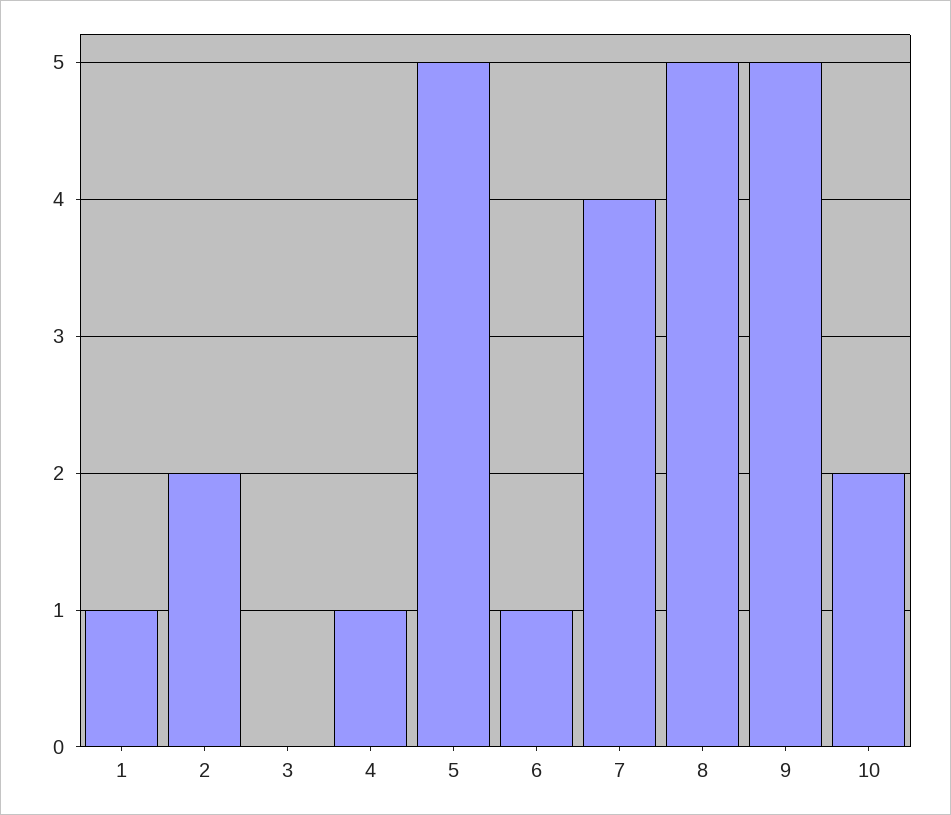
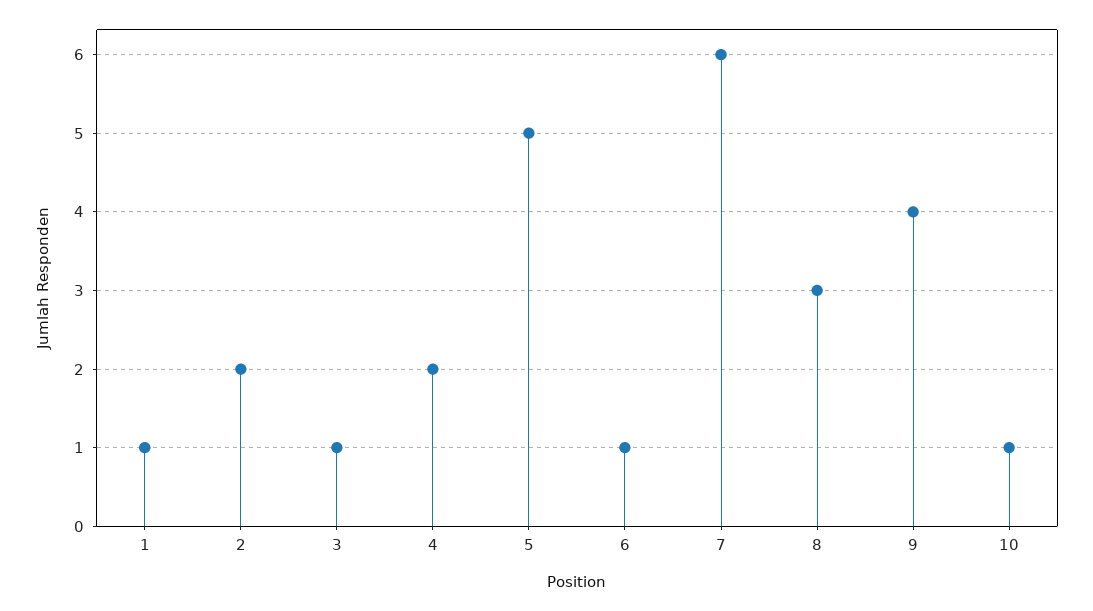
  {
    "1": 1,
    "2": 2,
-   "3": 0,
+   "3": 1,
-   "4": 1,
+   "4": 2,
    "5": 5,
    "6": 1,
-   "7": 4,
+   "7": 6,
-   "8": 5,
+   "8": 3,
-   "9": 5,
+   "9": 4,
-   "10": 2
+   "10": 1
  }

